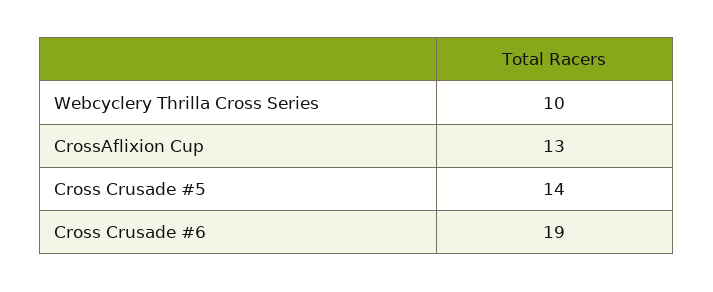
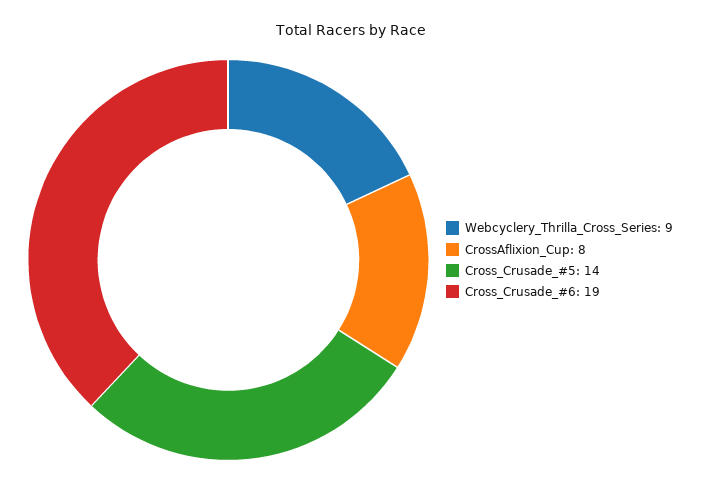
  {
-   "Webcyclery Thrilla Cross Series": 10,
+   "Webcyclery Thrilla Cross Series": 9,
-   "CrossAflixion Cup": 13,
+   "CrossAflixion Cup": 8,
    "Cross Crusade #5": 14,
    "Cross Crusade #6": 19
  }

